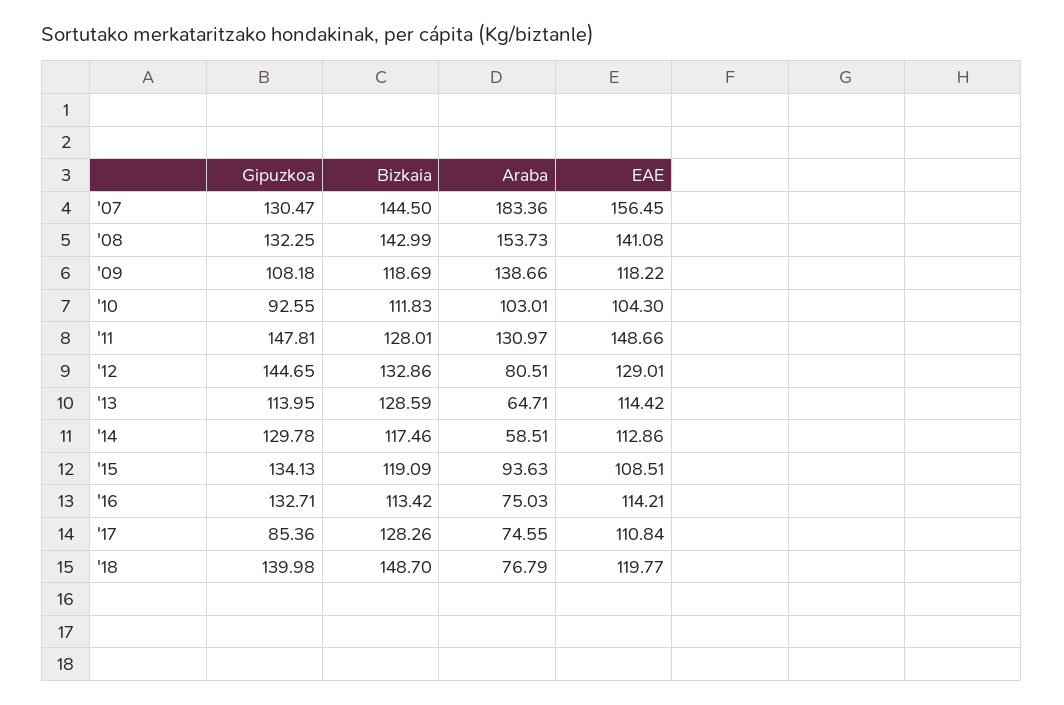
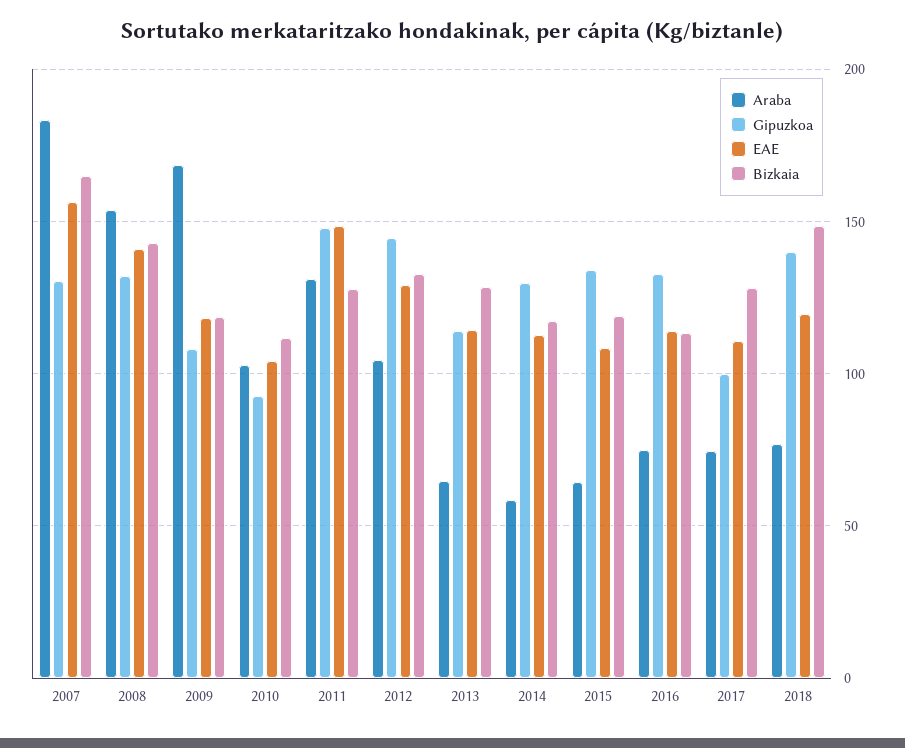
  {
    "Gipuzkoa": {
      "'07": 130.47,
      "'08": 132.25,
      "'09": 108.18,
      "'10": 92.55,
      "'11": 147.81,
      "'12": 144.65,
      "'13": 113.95,
      "'14": 129.78,
      "'15": 134.13,
      "'16": 132.71,
-     "'17": 85.36,
+     "'17": 100,
      "'18": 139.98
    },
    "Bizkaia": {
-     "'07": 144.5,
+     "'07": 165,
      "'08": 142.99,
      "'09": 118.69,
      "'10": 111.83,
      "'11": 128.01,
      "'12": 132.86,
      "'13": 128.59,
      "'14": 117.46,
      "'15": 119.09,
      "'16": 113.42,
      "'17": 128.26,
      "'18": 148.7
    },
    "Araba": {
      "'07": 183.36,
      "'08": 153.73,
-     "'09": 138.66,
+     "'09": 170,
      "'10": 103.01,
      "'11": 130.97,
-     "'12": 80.51,
+     "'12": 105,
      "'13": 64.71,
      "'14": 58.51,
-     "'15": 93.63,
+     "'15": 65,
      "'16": 75.03,
      "'17": 74.55,
      "'18": 76.79
    },
    "EAE": {
      "'07": 156.45,
      "'08": 141.08,
      "'09": 118.22,
      "'10": 104.3,
      "'11": 148.66,
      "'12": 129.01,
      "'13": 114.42,
      "'14": 112.86,
      "'15": 108.51,
      "'16": 114.21,
      "'17": 110.84,
      "'18": 119.77
    }
  }

